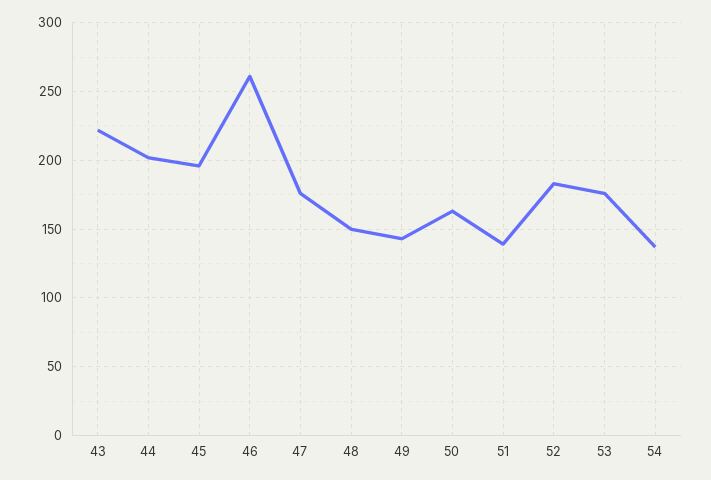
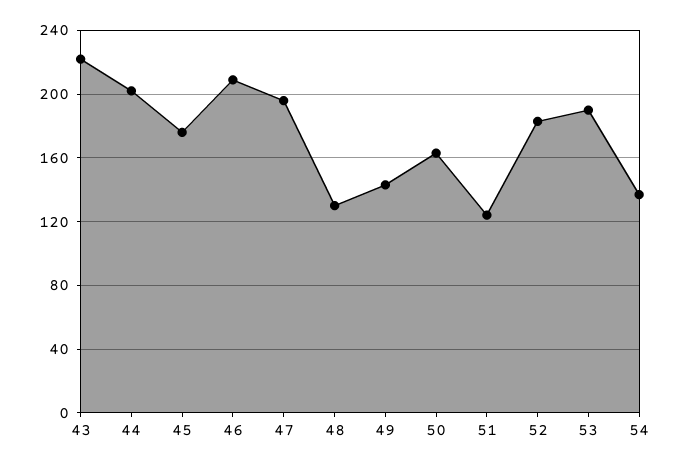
  {
    "43": 220,
    "44": 200,
-   "45": 195,
+   "45": 175,
-   "46": 260,
+   "46": 210,
-   "47": 175,
+   "47": 195,
-   "48": 150,
+   "48": 130,
    "49": 145,
    "50": 165,
-   "51": 140,
+   "51": 125,
    "52": 185,
-   "53": 175,
+   "53": 190,
    "54": 135
  }

